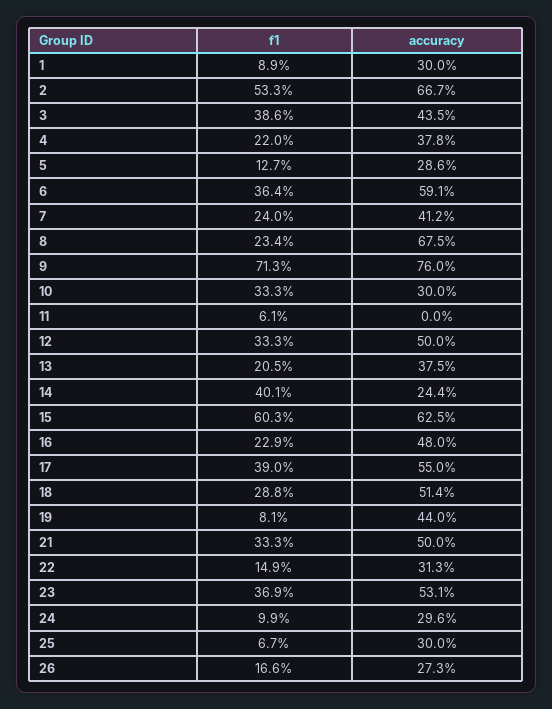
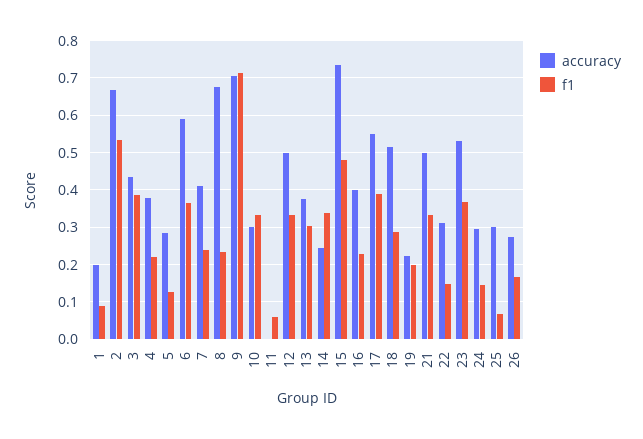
  {
    "f1": {
      "1": 0.089,
      "2": 0.533,
      "3": 0.386,
      "4": 0.22,
      "5": 0.127,
      "6": 0.364,
      "7": 0.24,
      "8": 0.234,
      "9": 0.713,
      "10": 0.333,
      "11": 0.061,
      "12": 0.333,
-     "13": 0.205,
+     "13": 0.3,
-     "14": 0.401,
+     "14": 0.34,
-     "15": 0.603,
+     "15": 0.48,
      "16": 0.229,
      "17": 0.39,
      "18": 0.288,
-     "19": 0.081,
+     "19": 0.2,
      "21": 0.333,
      "22": 0.149,
      "23": 0.369,
-     "24": 0.099,
+     "24": 0.14,
      "25": 0.067,
      "26": 0.166
    },
    "accuracy": {
-     "1": 0.3,
+     "1": 0.2,
      "2": 0.667,
      "3": 0.435,
      "4": 0.378,
      "5": 0.286,
      "6": 0.591,
      "7": 0.412,
      "8": 0.675,
-     "9": 0.76,
+     "9": 0.7,
      "10": 0.3,
      "11": 0,
      "12": 0.5,
      "13": 0.375,
      "14": 0.244,
-     "15": 0.625,
+     "15": 0.74,
-     "16": 0.48,
+     "16": 0.4,
      "17": 0.55,
      "18": 0.514,
-     "19": 0.44,
+     "19": 0.22,
      "21": 0.5,
      "22": 0.313,
      "23": 0.531,
      "24": 0.296,
      "25": 0.3,
      "26": 0.273
    }
  }

